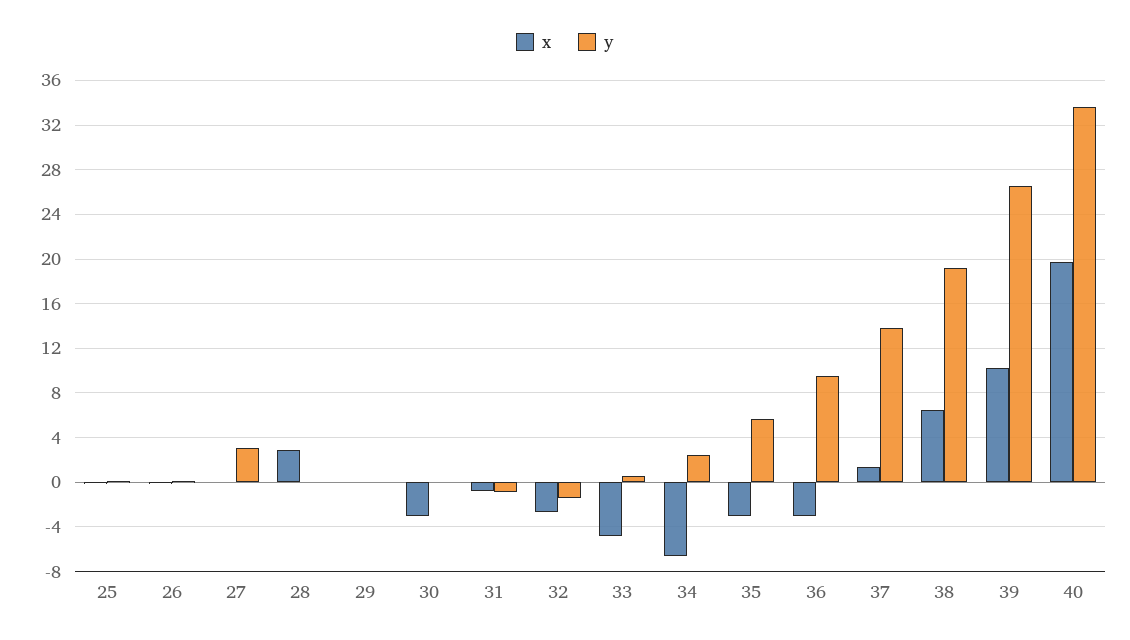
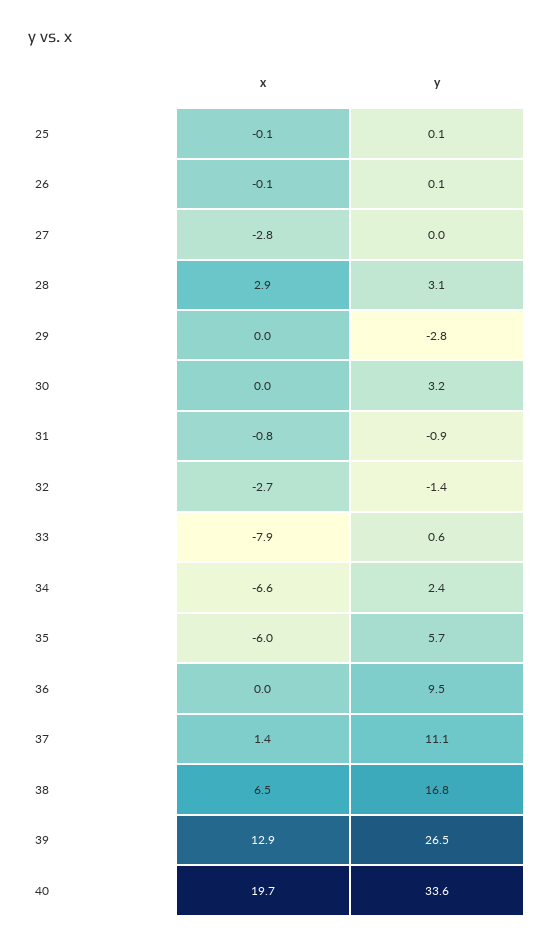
  {
    "x": {
      "25": -0.1,
      "26": -0.1,
-     "27": 0,
+     "27": -2.8,
      "28": 2.9,
      "29": 0,
-     "30": -3,
+     "30": 0,
      "31": -0.8,
      "32": -2.7,
-     "33": -5,
+     "33": -7.9,
      "34": -6.6,
-     "35": -3,
+     "35": -6,
-     "36": -3,
+     "36": 0,
      "37": 1.4,
      "38": 6.5,
-     "39": 10,
+     "39": 12.9,
      "40": 19.7
    },
    "y": {
      "25": 0.1,
      "26": 0.1,
-     "27": 3,
+     "27": 0,
-     "28": 0,
+     "28": 3.1,
-     "29": 0,
+     "29": -2.8,
-     "30": 0,
+     "30": 3.2,
      "31": -0.9,
      "32": -1.4,
      "33": 0.6,
      "34": 2.4,
      "35": 5.7,
      "36": 9.5,
-     "37": 14,
+     "37": 11.1,
-     "38": 19,
+     "38": 16.8,
      "39": 26.5,
      "40": 33.6
    }
  }

